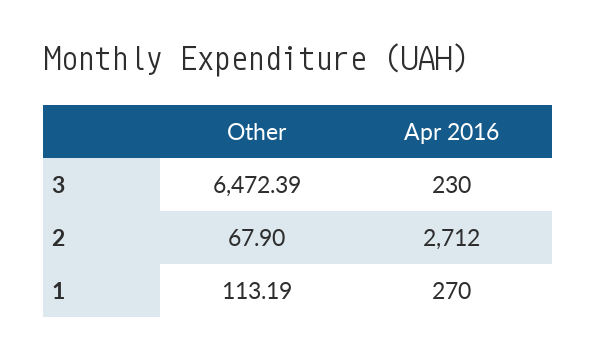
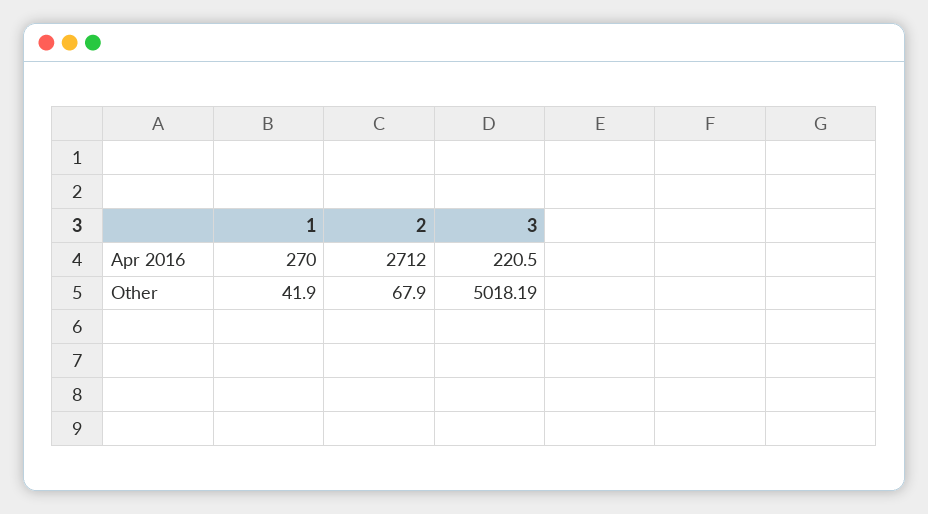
  {
    "Other": {
-     "3": 6472.39,
+     "3": 5018.19,
      "2": 67.9,
-     "1": 113.19
+     "1": 41.9
    },
    "Apr 2016": {
-     "3": 230,
+     "3": 220.5,
      "2": 2712,
      "1": 270
    }
  }

